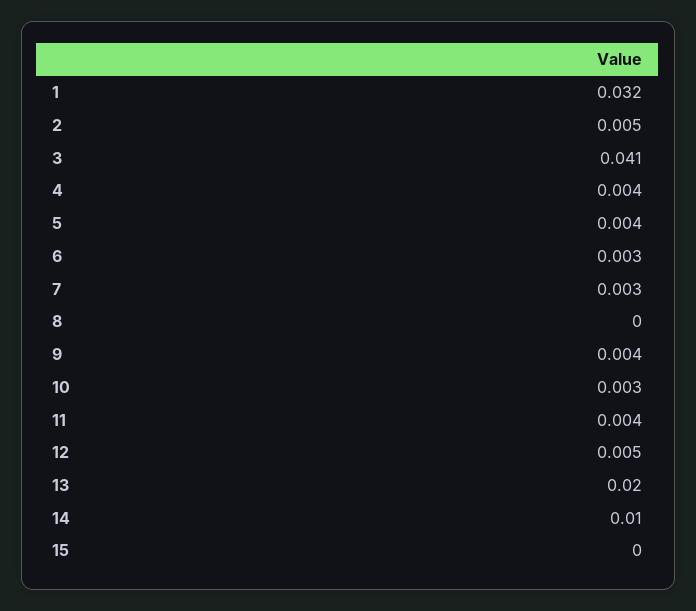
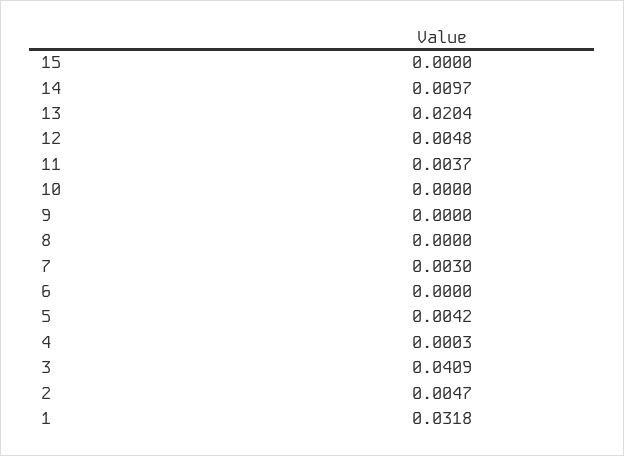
  {
    "1": 0.0318,
    "2": 0.0047,
    "3": 0.0409,
-   "4": 0.004,
+   "4": 0.0003,
    "5": 0.0042,
-   "6": 0.003,
+   "6": 0,
    "7": 0.003,
    "8": 0,
-   "9": 0.004,
+   "9": 0,
-   "10": 0.003,
+   "10": 0,
    "11": 0.0037,
    "12": 0.0048,
    "13": 0.0204,
    "14": 0.0097,
    "15": 0
  }

